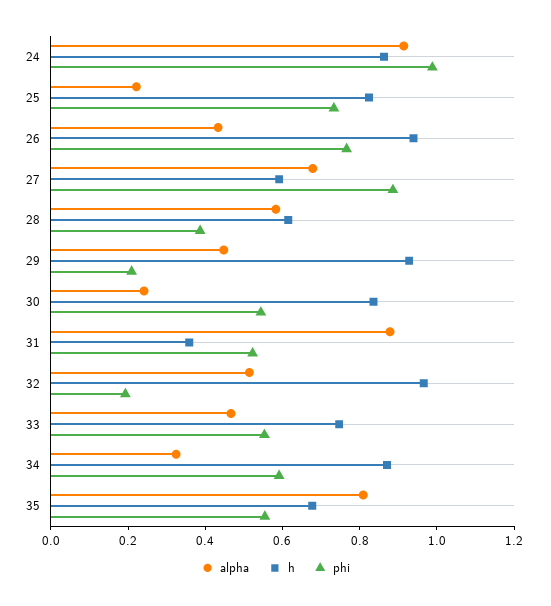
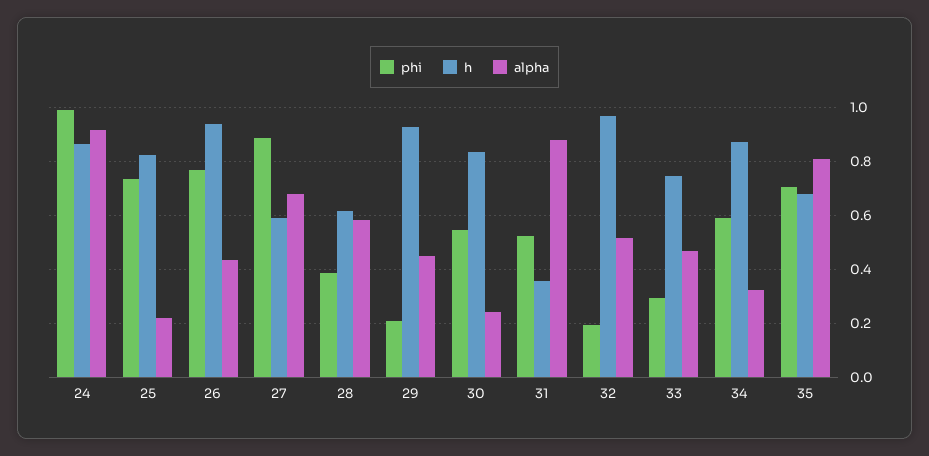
  {
    "alpha": {
      "24": 0.925,
      "25": 0.225,
      "26": 0.425,
      "27": 0.675,
      "28": 0.575,
      "29": 0.45,
      "30": 0.25,
      "31": 0.875,
      "32": 0.525,
      "33": 0.475,
      "34": 0.325,
      "35": 0.8
    },
    "h": {
      "24": 0.875,
      "25": 0.825,
      "26": 0.95,
      "27": 0.6,
      "28": 0.625,
      "29": 0.925,
      "30": 0.825,
      "31": 0.35,
      "32": 0.975,
      "33": 0.75,
      "34": 0.875,
      "35": 0.675
    },
    "phi": {
      "24": 1,
      "25": 0.725,
      "26": 0.775,
      "27": 0.875,
      "28": 0.375,
      "29": 0.2,
      "30": 0.55,
      "31": 0.525,
      "32": 0.2,
-     "33": 0.55,
+     "33": 0.3,
      "34": 0.6,
-     "35": 0.55
+     "35": 0.7
    }
  }

